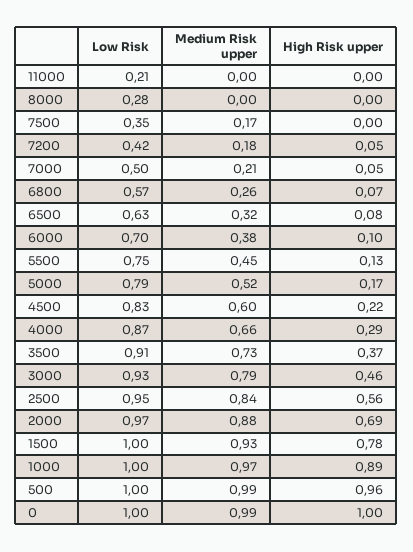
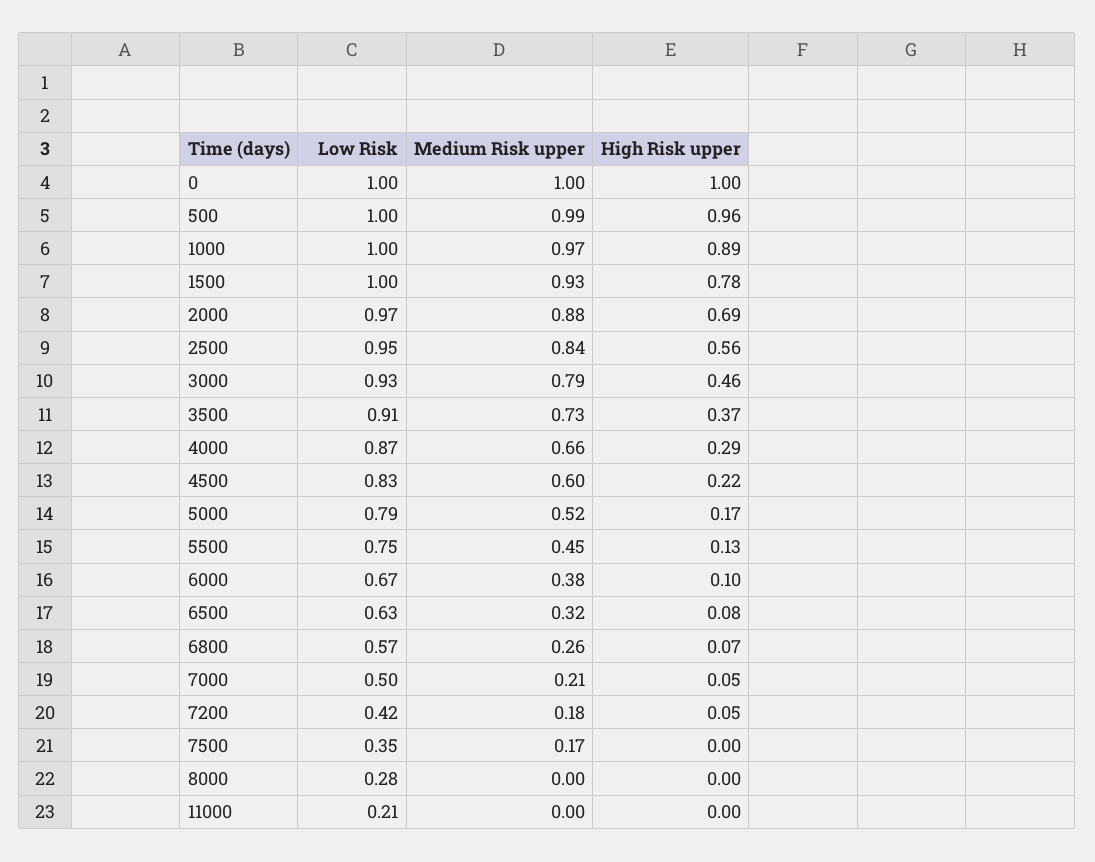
  {
    "Low Risk": {
      "11000": 0.21,
      "8000": 0.28,
      "7500": 0.35,
      "7200": 0.42,
      "7000": 0.5,
      "6800": 0.57,
      "6500": 0.63,
-     "6000": 0.7,
+     "6000": 0.67,
      "5500": 0.75,
      "5000": 0.79,
      "4500": 0.83,
      "4000": 0.87,
      "3500": 0.91,
      "3000": 0.93,
      "2500": 0.95,
      "2000": 0.97,
      "1500": 1,
      "1000": 1,
      "500": 1,
      "0": 1
    },
    "Medium Risk upper": {
      "11000": 0,
      "8000": 0,
      "7500": 0.17,
      "7200": 0.18,
      "7000": 0.21,
      "6800": 0.26,
      "6500": 0.32,
      "6000": 0.38,
      "5500": 0.45,
      "5000": 0.52,
      "4500": 0.6,
      "4000": 0.66,
      "3500": 0.73,
      "3000": 0.79,
      "2500": 0.84,
      "2000": 0.88,
      "1500": 0.93,
      "1000": 0.97,
      "500": 0.99,
-     "0": 0.99
+     "0": 1
    },
    "High Risk upper": {
      "11000": 0,
      "8000": 0,
      "7500": 0,
      "7200": 0.05,
      "7000": 0.05,
      "6800": 0.07,
      "6500": 0.08,
      "6000": 0.1,
      "5500": 0.13,
      "5000": 0.17,
      "4500": 0.22,
      "4000": 0.29,
      "3500": 0.37,
      "3000": 0.46,
      "2500": 0.56,
      "2000": 0.69,
      "1500": 0.78,
      "1000": 0.89,
      "500": 0.96,
      "0": 1
    }
  }

